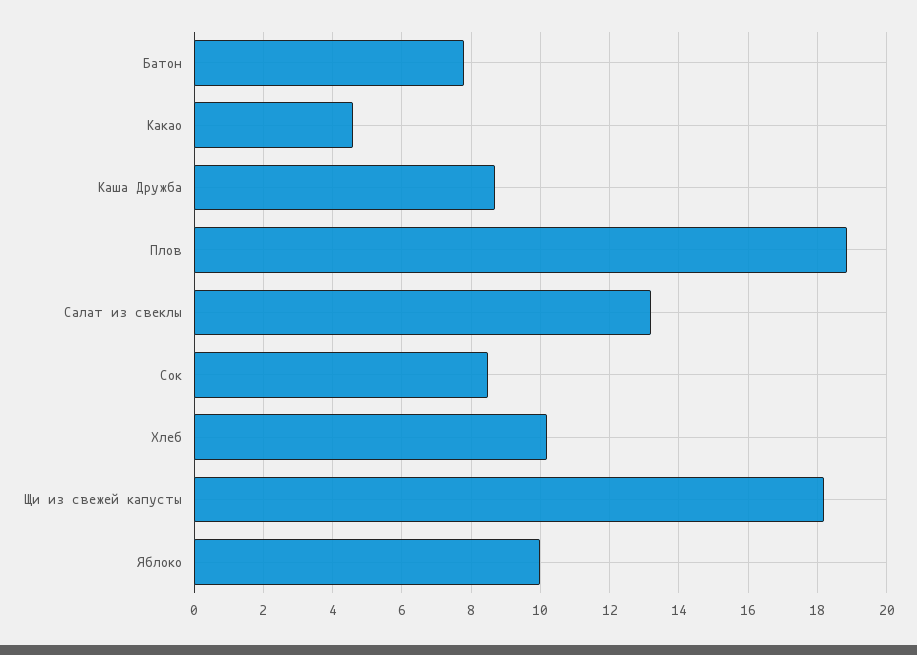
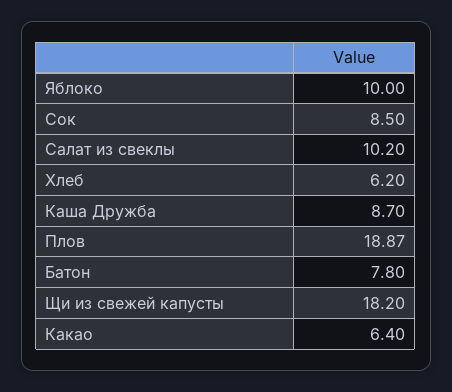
  {
    "Батон": 7.8,
-   "Какао": 4.6,
+   "Какао": 6.4,
    "Каша Дружба": 8.7,
    "Плов": 18.87,
-   "Салат из свеклы": 13.2,
+   "Салат из свеклы": 10.2,
    "Сок": 8.5,
-   "Хлеб": 10.2,
+   "Хлеб": 6.2,
    "Щи из свежей капусты": 18.2,
    "Яблоко": 10
  }

